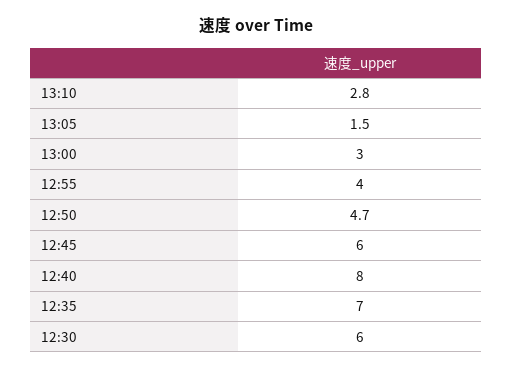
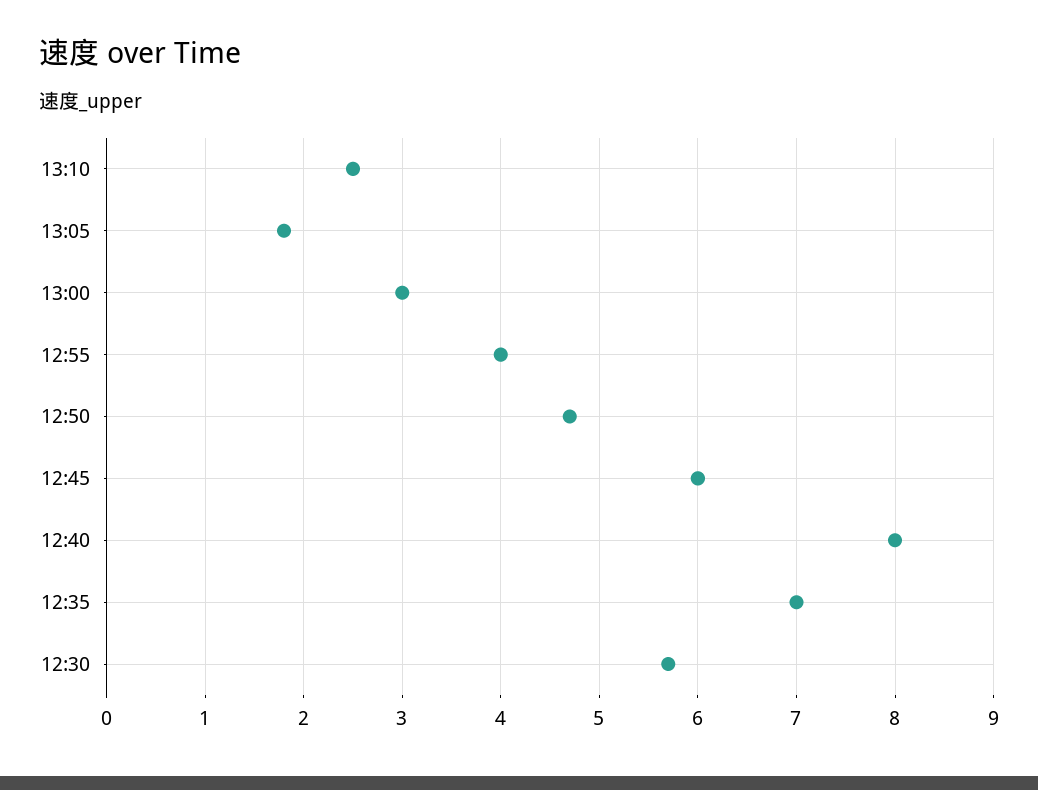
  {
-   "13:10": 2.8,
+   "13:10": 2.5,
-   "13:05": 1.5,
+   "13:05": 1.8,
    "13:00": 3,
    "12:55": 4,
    "12:50": 4.7,
    "12:45": 6,
    "12:40": 8,
    "12:35": 7,
-   "12:30": 6
+   "12:30": 5.7
  }

